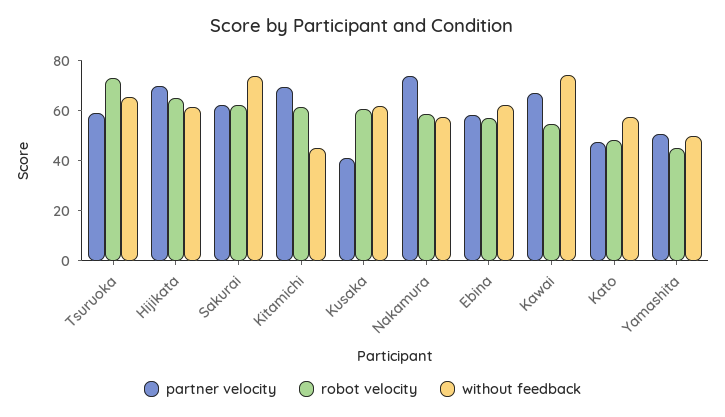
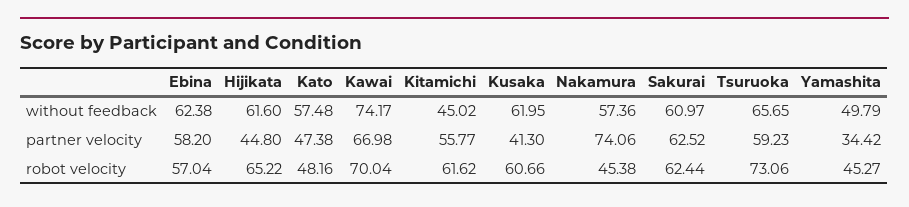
  {
    "partner velocity": {
      "Tsuruoka": 59.23,
-     "Hijikata": 70,
+     "Hijikata": 44.8,
      "Sakurai": 62.52,
-     "Kitamichi": 70,
+     "Kitamichi": 55.77,
      "Kusaka": 41.3,
      "Nakamura": 74.06,
      "Ebina": 58.2,
      "Kawai": 66.98,
      "Kato": 47.38,
-     "Yamashita": 50
+     "Yamashita": 34.42
    },
    "robot velocity": {
      "Tsuruoka": 73.06,
      "Hijikata": 65.22,
      "Sakurai": 62.44,
      "Kitamichi": 61.62,
      "Kusaka": 60.66,
-     "Nakamura": 60,
+     "Nakamura": 45.38,
      "Ebina": 57.04,
-     "Kawai": 55,
+     "Kawai": 70.04,
      "Kato": 48.16,
      "Yamashita": 45.27
    },
    "without feedback": {
      "Tsuruoka": 65.65,
      "Hijikata": 61.6,
-     "Sakurai": 75,
+     "Sakurai": 60.97,
      "Kitamichi": 45.02,
      "Kusaka": 61.95,
      "Nakamura": 57.36,
      "Ebina": 62.38,
      "Kawai": 74.17,
      "Kato": 57.48,
      "Yamashita": 49.79
    }
  }

